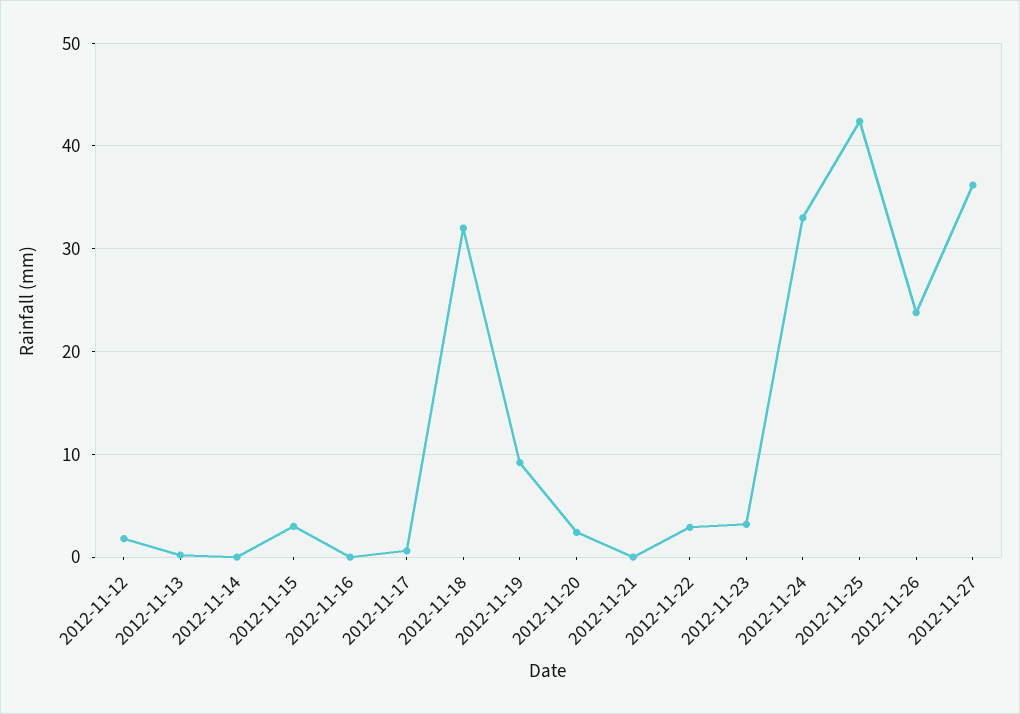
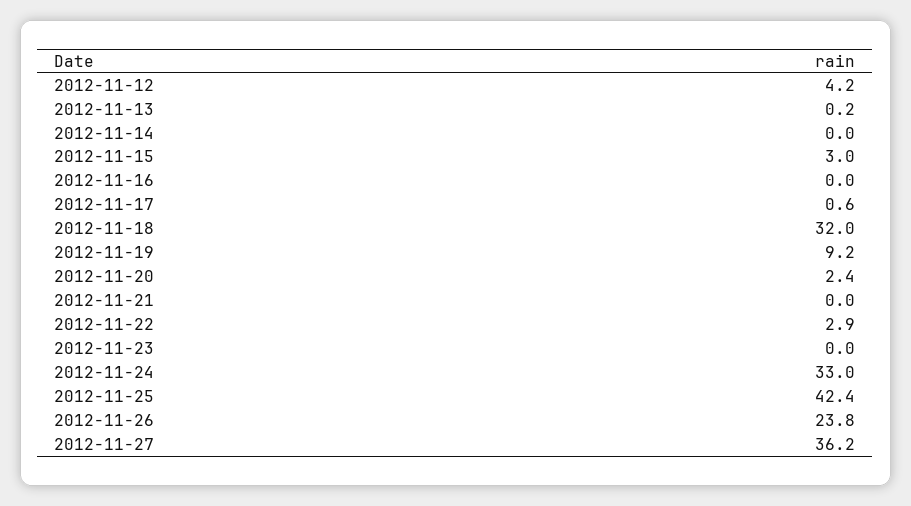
  {
-   "2012-11-12": 2,
+   "2012-11-12": 4.2,
    "2012-11-13": 0.2,
    "2012-11-14": 0,
    "2012-11-15": 3,
    "2012-11-16": 0,
    "2012-11-17": 0.6,
    "2012-11-18": 32,
    "2012-11-19": 9.2,
    "2012-11-20": 2.4,
    "2012-11-21": 0,
    "2012-11-22": 2.9,
-   "2012-11-23": 3,
+   "2012-11-23": 0,
    "2012-11-24": 33,
    "2012-11-25": 42.4,
    "2012-11-26": 23.8,
    "2012-11-27": 36.2
  }

